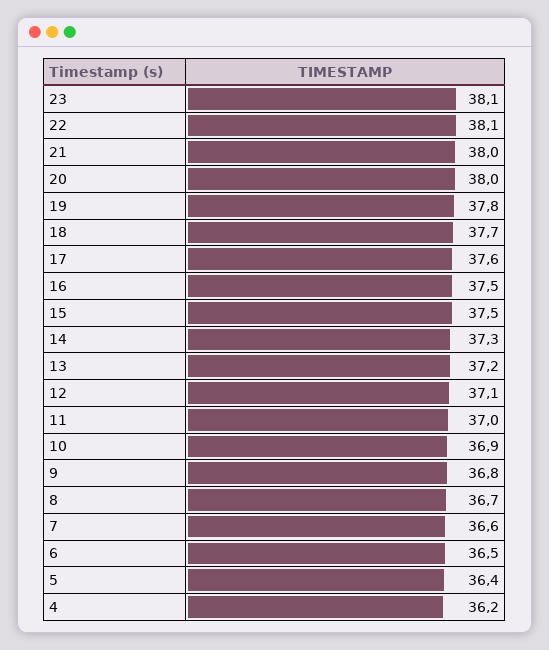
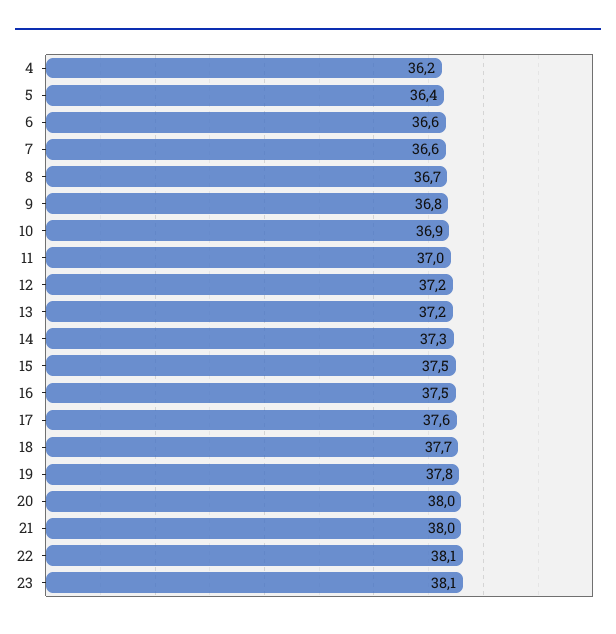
  {
    "23": 38.1,
    "22": 38.1,
    "21": 38,
    "20": 38,
    "19": 37.8,
    "18": 37.7,
    "17": 37.6,
    "16": 37.5,
    "15": 37.5,
    "14": 37.3,
    "13": 37.2,
-   "12": 37.1,
+   "12": 37.2,
    "11": 37,
    "10": 36.9,
    "9": 36.8,
    "8": 36.7,
    "7": 36.6,
-   "6": 36.5,
+   "6": 36.6,
    "5": 36.4,
    "4": 36.2
  }

